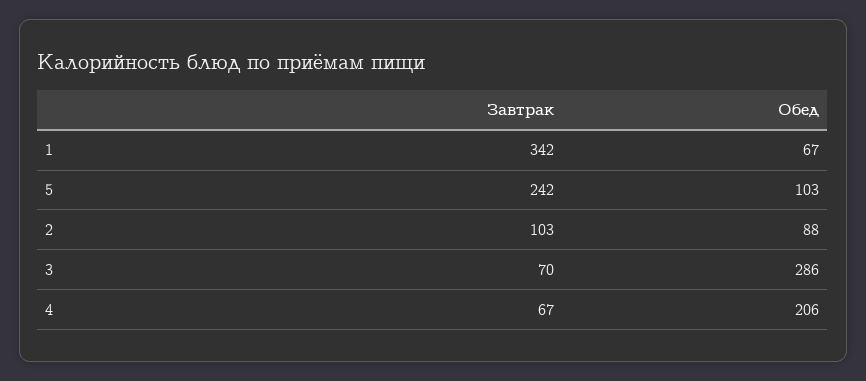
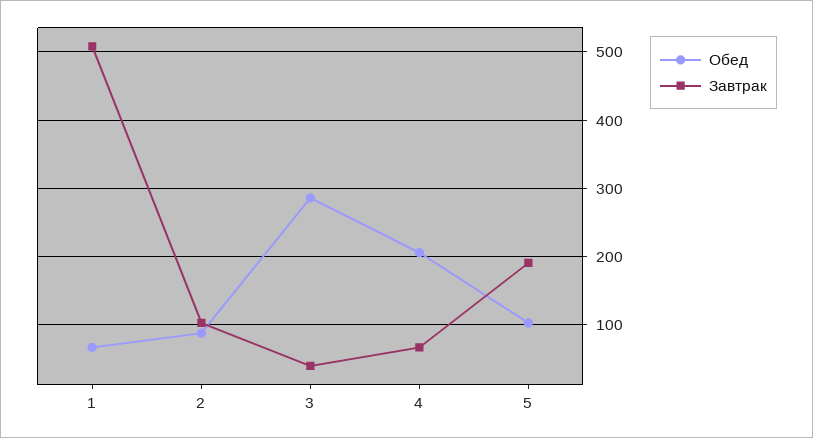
  {
    "Завтрак": {
-     "1": 342,
+     "1": 510,
-     "5": 242,
+     "5": 190,
      "2": 103,
-     "3": 70,
+     "3": 40,
      "4": 67
    },
    "Обед": {
      "1": 67,
      "5": 103,
      "2": 88,
      "3": 286,
      "4": 206
    }
  }

